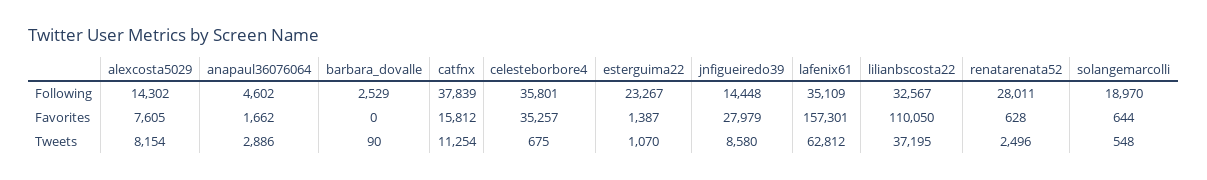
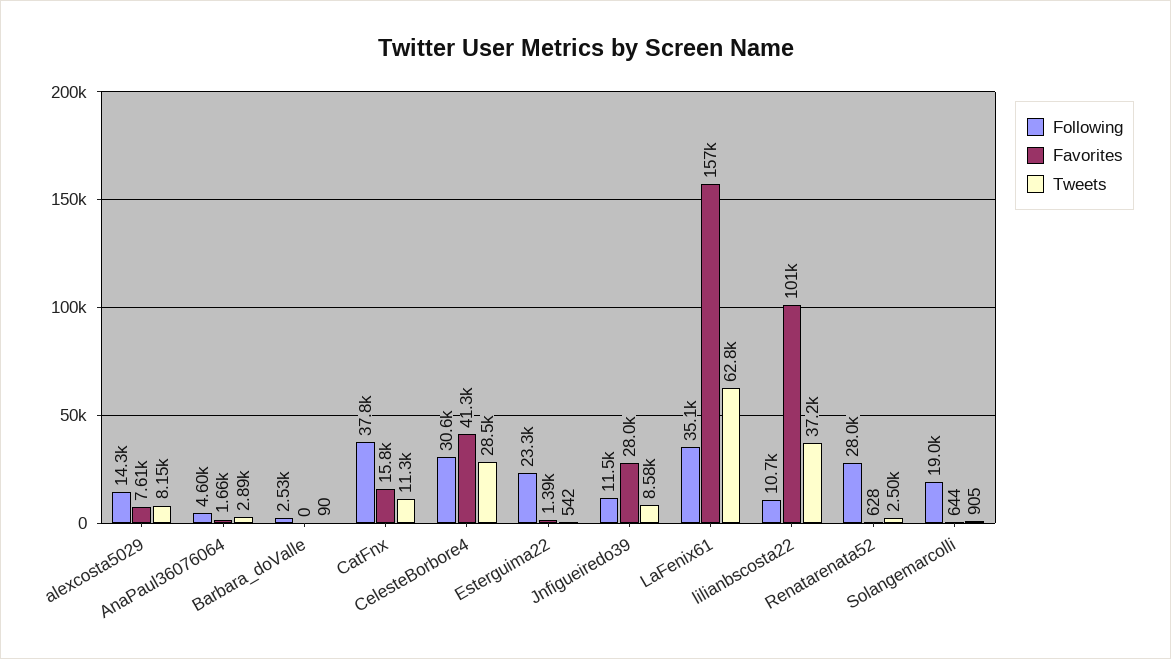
  {
    "Following": {
      "alexcosta5029": 14302,
      "anapaul36076064": 4602,
      "barbara_dovalle": 2529,
      "catfnx": 37839,
-     "celesteborbore4": 35801,
+     "celesteborbore4": 30600,
      "esterguima22": 23267,
-     "jnfigueiredo39": 14448,
+     "jnfigueiredo39": 11500,
      "lafenix61": 35109,
-     "lilianbscosta22": 32567,
+     "lilianbscosta22": 10700,
      "renatarenata52": 28011,
      "solangemarcolli": 18970
    },
    "Favorites": {
      "alexcosta5029": 7605,
      "anapaul36076064": 1662,
      "barbara_dovalle": 0,
      "catfnx": 15812,
-     "celesteborbore4": 35257,
+     "celesteborbore4": 41300,
      "esterguima22": 1387,
      "jnfigueiredo39": 27979,
      "lafenix61": 157301,
-     "lilianbscosta22": 110050,
+     "lilianbscosta22": 101000,
      "renatarenata52": 628,
      "solangemarcolli": 644
    },
    "Tweets": {
      "alexcosta5029": 8154,
      "anapaul36076064": 2886,
      "barbara_dovalle": 90,
      "catfnx": 11254,
-     "celesteborbore4": 675,
+     "celesteborbore4": 28500,
-     "esterguima22": 1070,
+     "esterguima22": 542,
      "jnfigueiredo39": 8580,
      "lafenix61": 62812,
      "lilianbscosta22": 37195,
      "renatarenata52": 2496,
-     "solangemarcolli": 548
+     "solangemarcolli": 905
    }
  }

